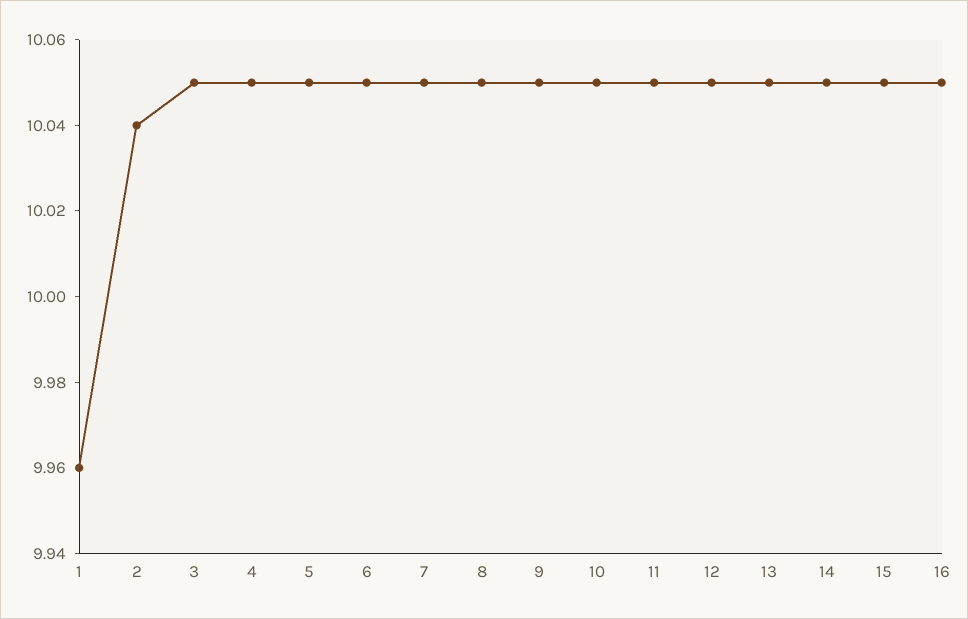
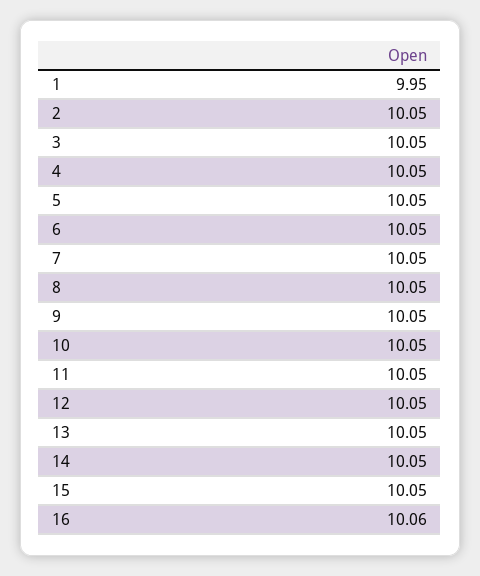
  {
-   "1": 9.96,
+   "1": 9.95,
-   "2": 10.04,
+   "2": 10.05,
    "3": 10.05,
    "4": 10.05,
    "5": 10.05,
    "6": 10.05,
    "7": 10.05,
    "8": 10.05,
    "9": 10.05,
    "10": 10.05,
    "11": 10.05,
    "12": 10.05,
    "13": 10.05,
    "14": 10.05,
    "15": 10.05,
-   "16": 10.05
+   "16": 10.06
  }

